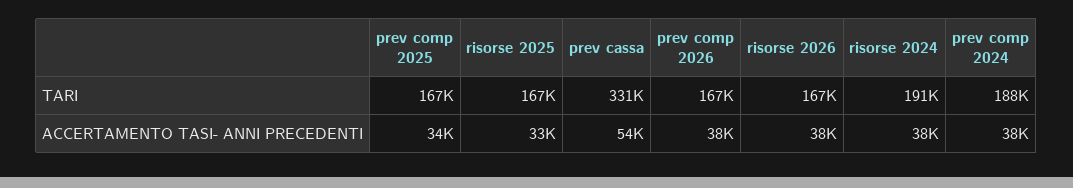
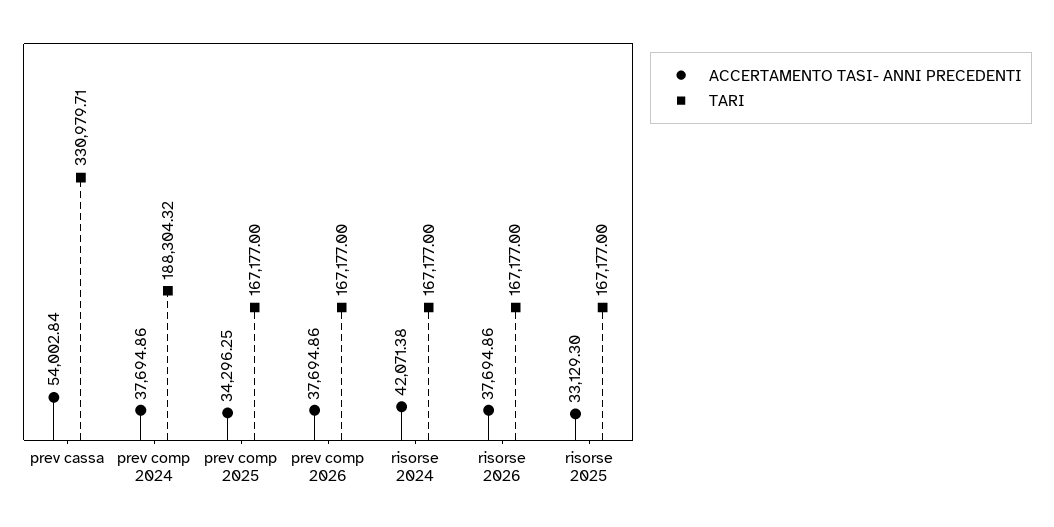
  {
    "TARI": {
      "prev comp 2025": 167177,
      "risorse 2025": 167177,
      "prev cassa": 330979.71,
      "prev comp 2026": 167177,
      "risorse 2026": 167177,
-     "risorse 2024": 191000,
+     "risorse 2024": 167177,
      "prev comp 2024": 188304.32
    },
    "ACCERTAMENTO TASI- ANNI PRECEDENTI": {
      "prev comp 2025": 34296.25,
      "risorse 2025": 33129.3,
      "prev cassa": 54002.84,
      "prev comp 2026": 37694.86,
      "risorse 2026": 37694.86,
-     "risorse 2024": 38000,
+     "risorse 2024": 42071.38,
      "prev comp 2024": 37694.86
    }
  }

